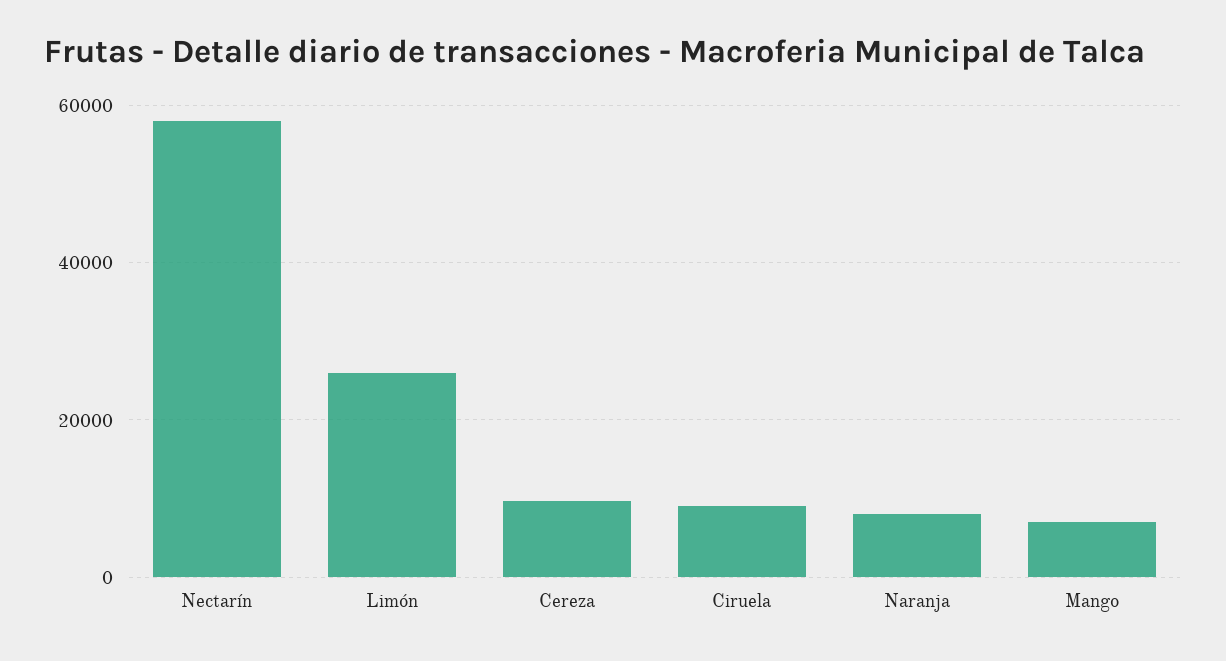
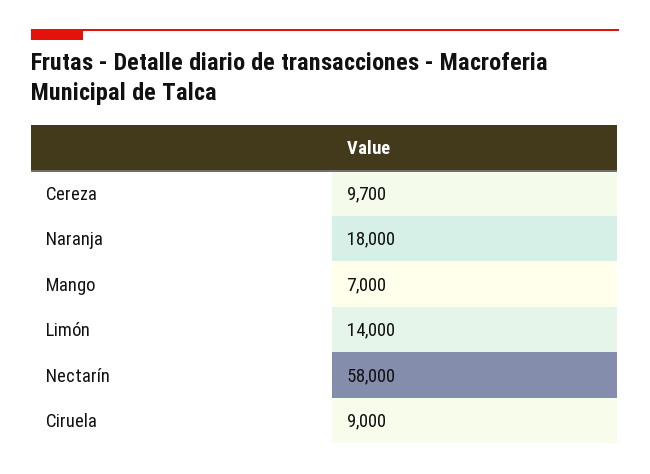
  {
    "Nectarín": 58000,
-   "Limón": 26000,
+   "Limón": 14000,
    "Cereza": 9700,
    "Ciruela": 9000,
-   "Naranja": 8000,
+   "Naranja": 18000,
    "Mango": 7000
  }

